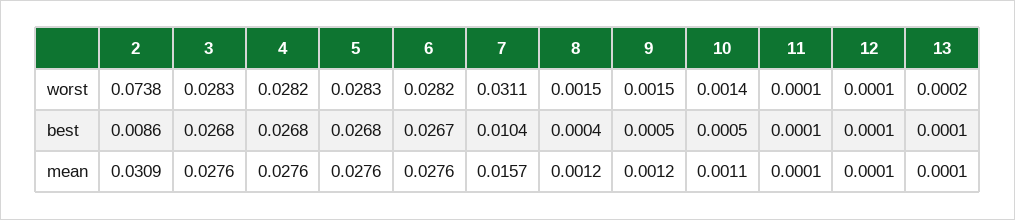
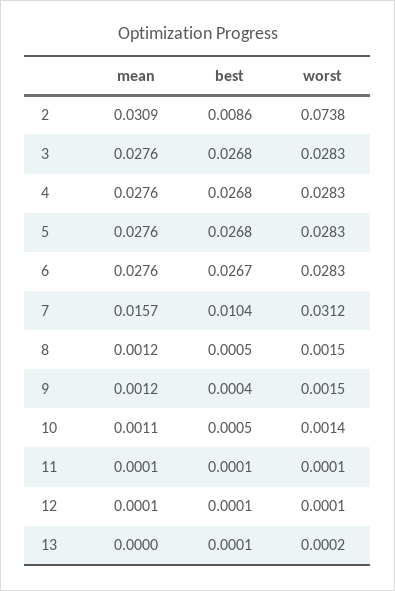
  {
    "2": {
      "worst": 0.0738,
      "best": 0.0086,
      "mean": 0.0309
    },
    "3": {
      "worst": 0.0283,
      "best": 0.0268,
      "mean": 0.0276
    },
    "4": {
-     "worst": 0.0282,
+     "worst": 0.0283,
      "best": 0.0268,
      "mean": 0.0276
    },
    "5": {
      "worst": 0.0283,
      "best": 0.0268,
      "mean": 0.0276
    },
    "6": {
-     "worst": 0.0282,
+     "worst": 0.0283,
      "best": 0.0267,
      "mean": 0.0276
    },
    "7": {
-     "worst": 0.0311,
+     "worst": 0.0312,
      "best": 0.0104,
      "mean": 0.0157
    },
    "8": {
      "worst": 0.0015,
-     "best": 0.0004,
+     "best": 0.0005,
      "mean": 0.0012
    },
    "9": {
      "worst": 0.0015,
-     "best": 0.0005,
+     "best": 0.0004,
      "mean": 0.0012
    },
    "10": {
      "worst": 0.0014,
      "best": 0.0005,
      "mean": 0.0011
    },
    "11": {
      "worst": 0.0001,
      "best": 0.0001,
      "mean": 0.0001
    },
    "12": {
      "worst": 0.0001,
      "best": 0.0001,
      "mean": 0.0001
    },
    "13": {
      "worst": 0.0002,
      "best": 0.0001,
-     "mean": 0.0001
+     "mean": 0
    }
  }

